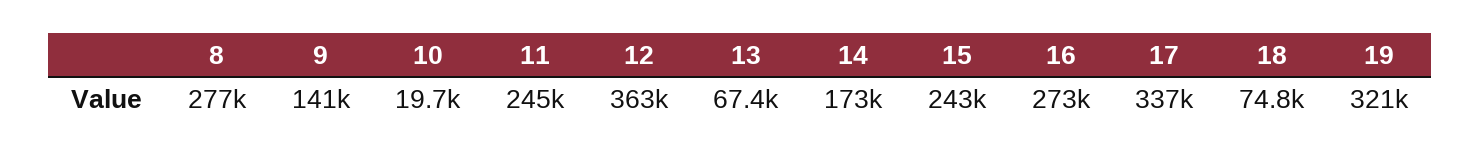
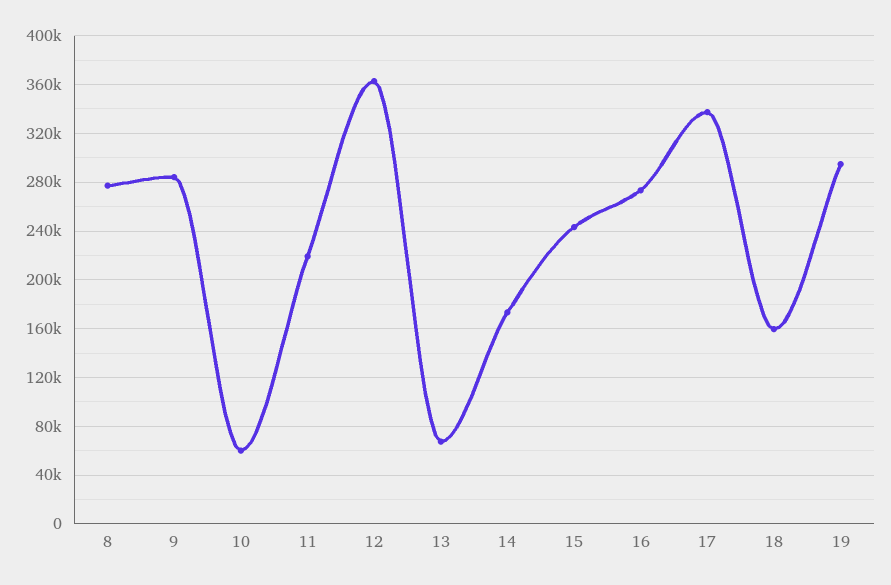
  {
    "8": 277000,
-   "9": 141000,
+   "9": 285000,
-   "10": 19700,
+   "10": 60000,
-   "11": 245000,
+   "11": 220000,
    "12": 363000,
    "13": 67400,
    "14": 173000,
    "15": 243000,
    "16": 273000,
    "17": 337000,
-   "18": 74800,
+   "18": 160000,
-   "19": 321000
+   "19": 295000
  }

